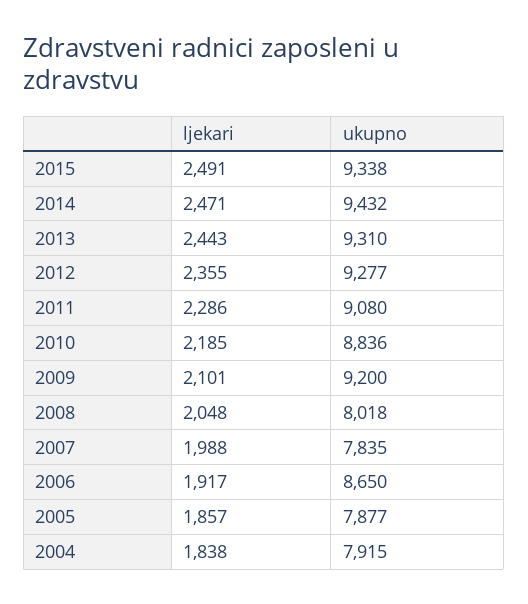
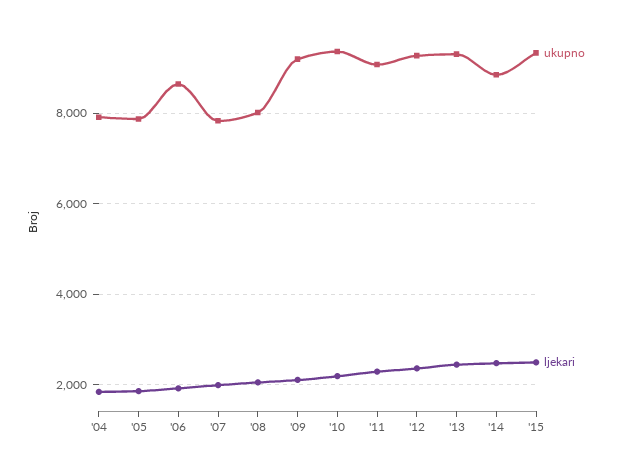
  {
    "ljekari": {
      "2015": 2491,
      "2014": 2471,
      "2013": 2443,
      "2012": 2355,
      "2011": 2286,
      "2010": 2185,
      "2009": 2101,
      "2008": 2048,
      "2007": 1988,
      "2006": 1917,
      "2005": 1857,
      "2004": 1838
    },
    "ukupno": {
      "2015": 9338,
-     "2014": 9432,
+     "2014": 8800,
      "2013": 9310,
      "2012": 9277,
      "2011": 9080,
-     "2010": 8836,
+     "2010": 9400,
      "2009": 9200,
      "2008": 8018,
      "2007": 7835,
      "2006": 8650,
      "2005": 7877,
      "2004": 7915
    }
  }

